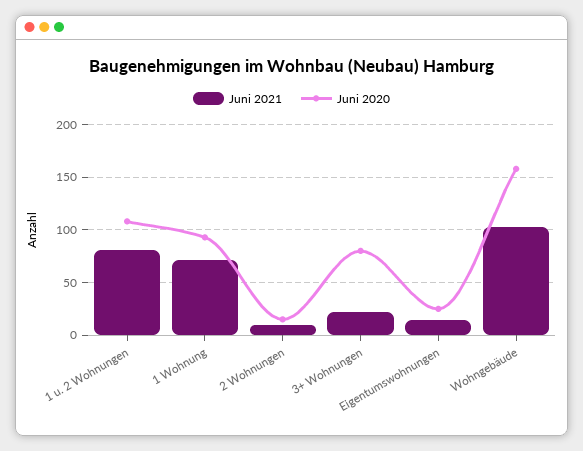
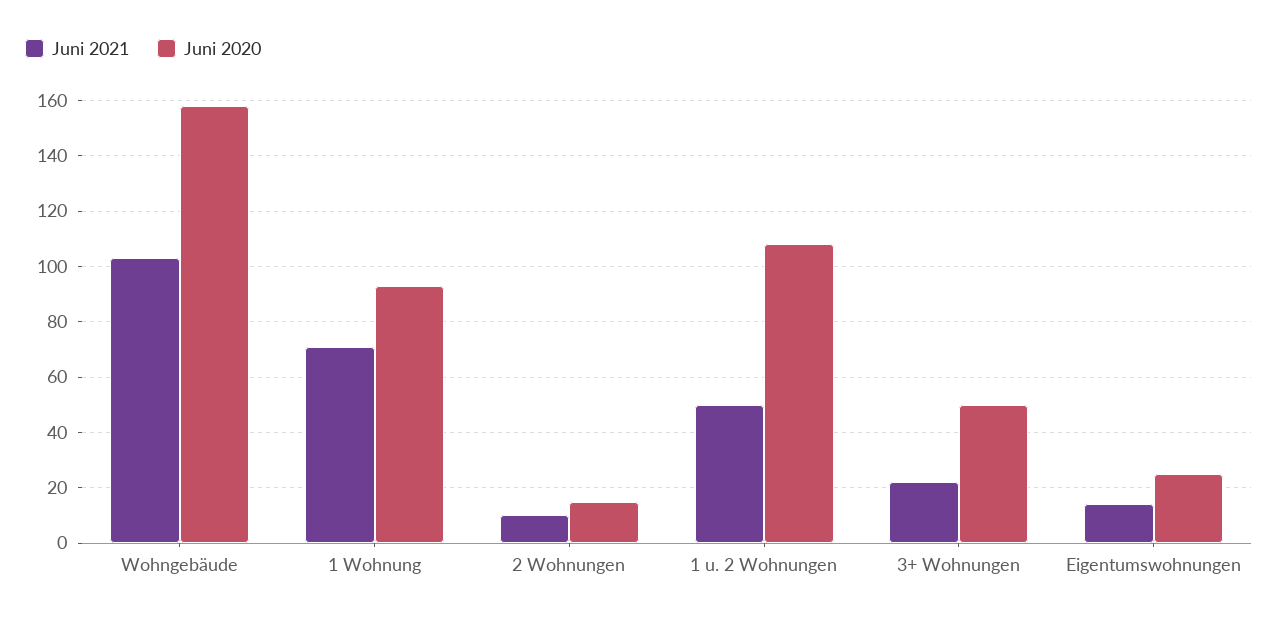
  {
    "Juni 2021": {
-     "1 u. 2 Wohnungen": 80,
+     "1 u. 2 Wohnungen": 50,
      "1 Wohnung": 70,
      "2 Wohnungen": 10,
      "3+ Wohnungen": 20,
      "Eigentumswohnungen": 15,
      "Wohngebäude": 105
    },
    "Juni 2020": {
      "1 u. 2 Wohnungen": 110,
      "1 Wohnung": 95,
      "2 Wohnungen": 15,
-     "3+ Wohnungen": 80,
+     "3+ Wohnungen": 50,
      "Eigentumswohnungen": 25,
      "Wohngebäude": 160
    }
  }

